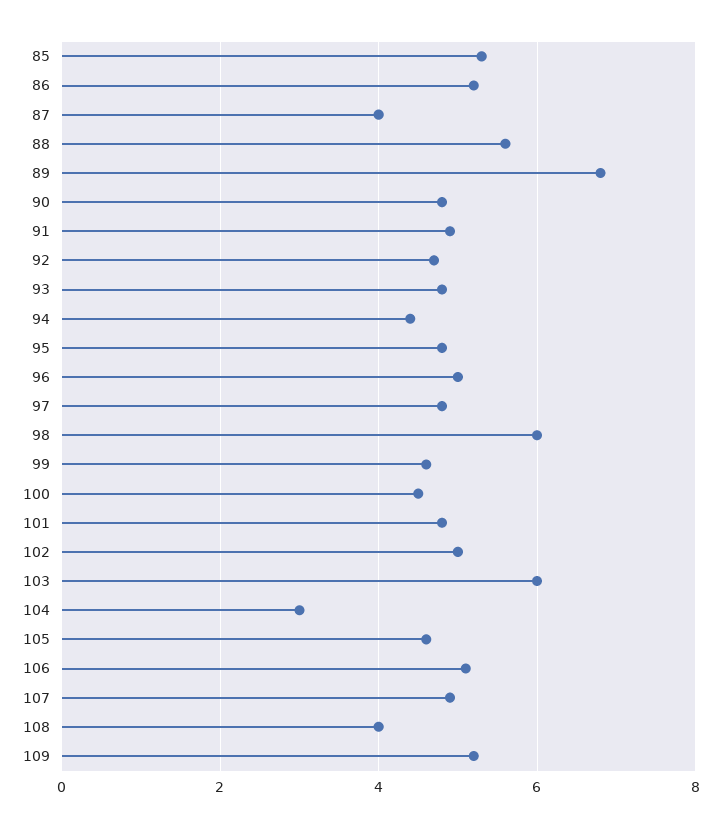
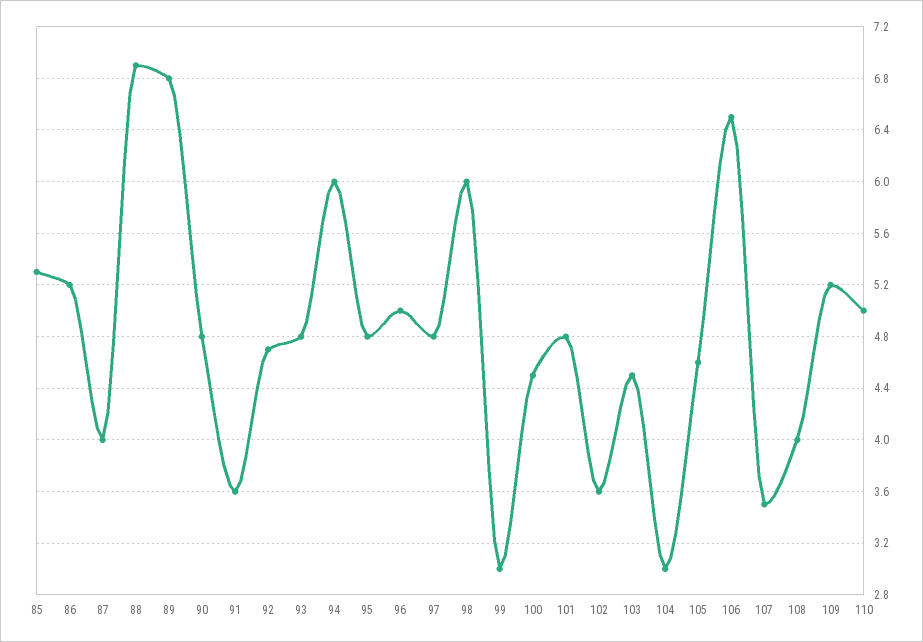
  {
    "85": 5.3,
    "86": 5.2,
    "87": 4,
-   "88": 5.5,
+   "88": 6.9,
    "89": 6.8,
    "90": 4.8,
-   "91": 5,
+   "91": 3.6,
    "92": 4.7,
    "93": 4.8,
-   "94": 4.5,
+   "94": 6,
    "95": 4.8,
    "96": 5,
    "97": 4.8,
    "98": 6,
-   "99": 4.5,
+   "99": 3,
    "100": 4.5,
    "101": 4.8,
-   "102": 5,
+   "102": 3.6,
-   "103": 6,
+   "103": 4.5,
    "104": 3,
    "105": 4.6,
-   "106": 5,
+   "106": 6.5,
-   "107": 5,
+   "107": 3.5,
    "108": 4,
-   "109": 5.2
+   "109": 5.2,
+   "110": 5
  }

